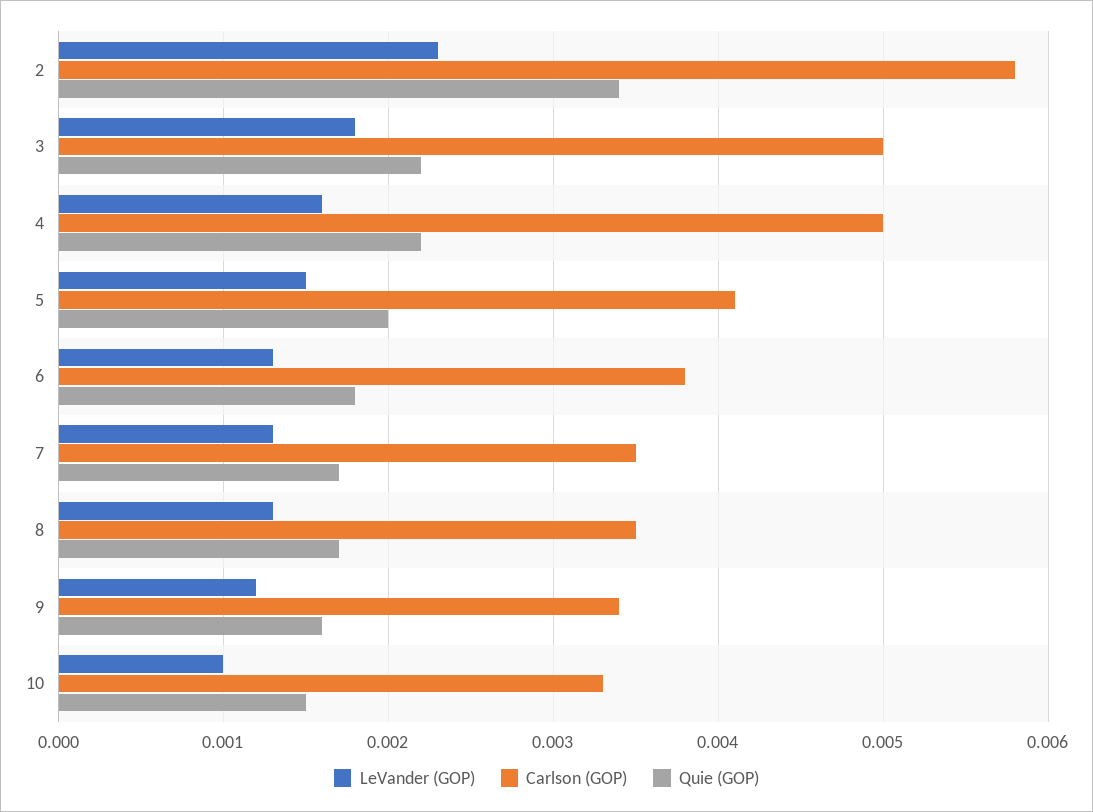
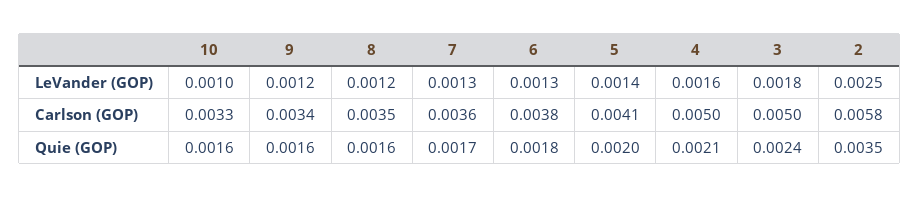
  {
    "LeVander (GOP)": {
-     "2": 0.0023,
+     "2": 0.0025,
      "3": 0.0018,
      "4": 0.0016,
-     "5": 0.0015,
+     "5": 0.0014,
      "6": 0.0013,
      "7": 0.0013,
-     "8": 0.0013,
+     "8": 0.0012,
      "9": 0.0012,
      "10": 0.001
    },
    "Carlson (GOP)": {
      "2": 0.0058,
      "3": 0.005,
      "4": 0.005,
      "5": 0.0041,
      "6": 0.0038,
-     "7": 0.0035,
+     "7": 0.0036,
      "8": 0.0035,
      "9": 0.0034,
      "10": 0.0033
    },
    "Quie (GOP)": {
-     "2": 0.0034,
+     "2": 0.0035,
-     "3": 0.0022,
+     "3": 0.0024,
-     "4": 0.0022,
+     "4": 0.0021,
      "5": 0.002,
      "6": 0.0018,
      "7": 0.0017,
-     "8": 0.0017,
+     "8": 0.0016,
      "9": 0.0016,
-     "10": 0.0015
+     "10": 0.0016
    }
  }

